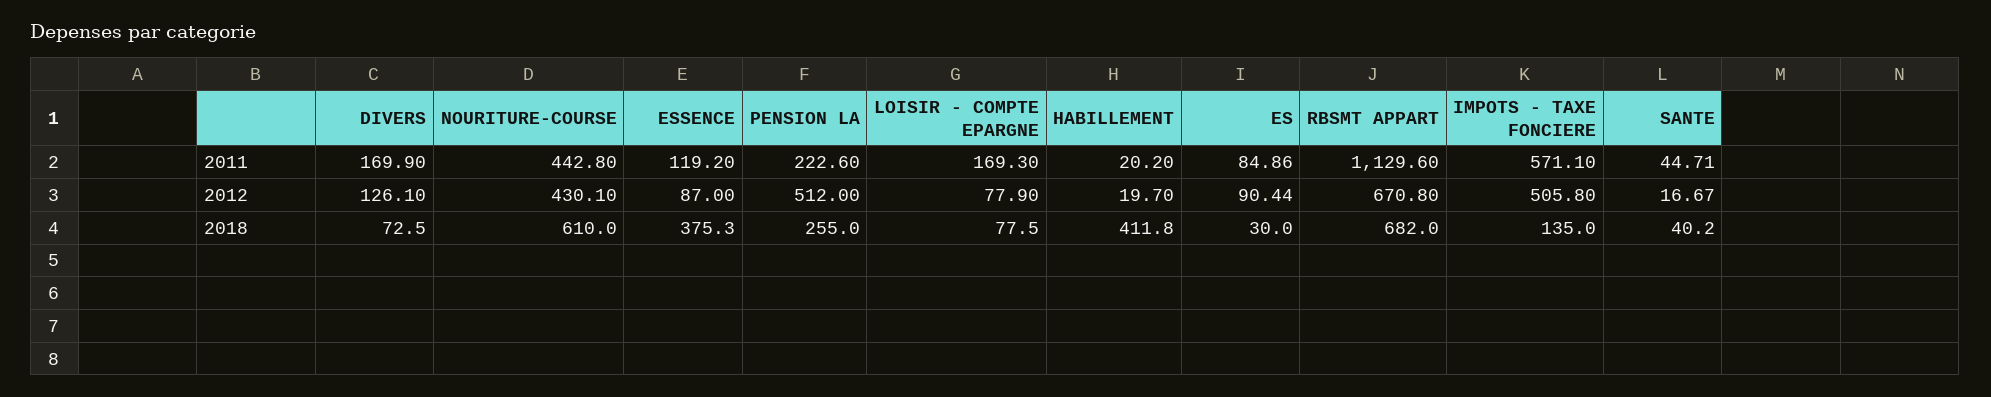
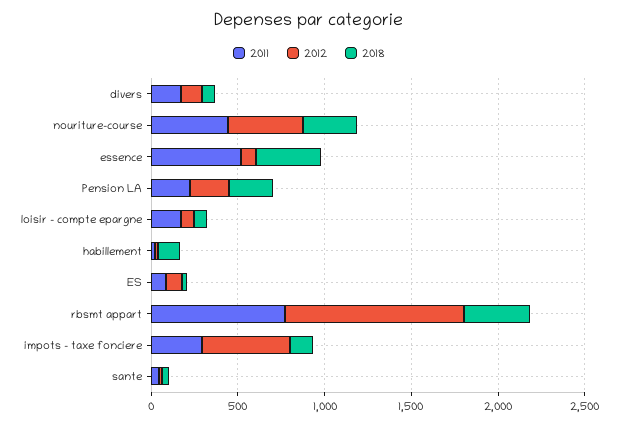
  {
    "2011": {
      "DIVERS": 169.9,
      "NOURITURE-COURSE": 442.8,
-     "ESSENCE": 119.2,
+     "ESSENCE": 500,
      "PENSION LA": 222.6,
      "LOISIR - COMPTE EPARGNE": 169.3,
      "HABILLEMENT": 20.2,
      "ES": 84.86,
-     "RBSMT APPART": 1129.6,
+     "RBSMT APPART": 800,
-     "IMPOTS - TAXE FONCIERE": 571.1,
+     "IMPOTS - TAXE FONCIERE": 300,
      "SANTE": 44.71
    },
    "2012": {
      "DIVERS": 126.1,
      "NOURITURE-COURSE": 430.1,
      "ESSENCE": 87,
-     "PENSION LA": 512,
+     "PENSION LA": 200,
      "LOISIR - COMPTE EPARGNE": 77.9,
      "HABILLEMENT": 19.7,
      "ES": 90.44,
-     "RBSMT APPART": 670.8,
+     "RBSMT APPART": 1000,
      "IMPOTS - TAXE FONCIERE": 505.8,
      "SANTE": 16.67
    },
    "2018": {
      "DIVERS": 72.5,
-     "NOURITURE-COURSE": 610,
+     "NOURITURE-COURSE": 300,
      "ESSENCE": 375.3,
      "PENSION LA": 255,
      "LOISIR - COMPTE EPARGNE": 77.5,
-     "HABILLEMENT": 411.8,
+     "HABILLEMENT": 100,
      "ES": 30,
-     "RBSMT APPART": 682,
+     "RBSMT APPART": 400,
      "IMPOTS - TAXE FONCIERE": 135,
      "SANTE": 40.2
    }
  }

